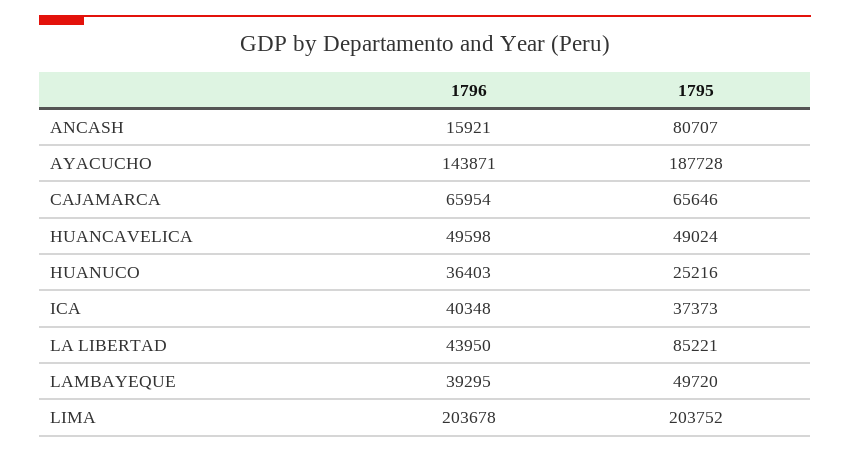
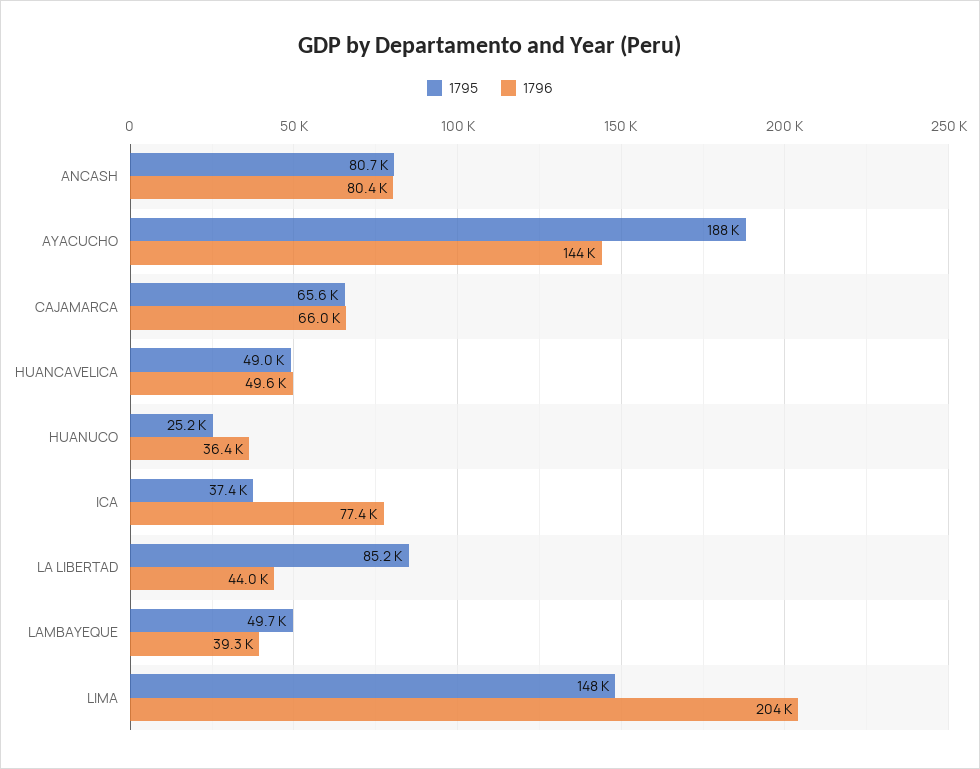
  {
    "1796": {
-     "ANCASH": 15921,
+     "ANCASH": 80400,
      "AYACUCHO": 143871,
      "CAJAMARCA": 65954,
      "HUANCAVELICA": 49598,
      "HUANUCO": 36403,
-     "ICA": 40348,
+     "ICA": 77400,
      "LA LIBERTAD": 43950,
      "LAMBAYEQUE": 39295,
      "LIMA": 203678
    },
    "1795": {
      "ANCASH": 80707,
      "AYACUCHO": 187728,
      "CAJAMARCA": 65646,
      "HUANCAVELICA": 49024,
      "HUANUCO": 25216,
      "ICA": 37373,
      "LA LIBERTAD": 85221,
      "LAMBAYEQUE": 49720,
-     "LIMA": 203752
+     "LIMA": 148000
    }
  }

